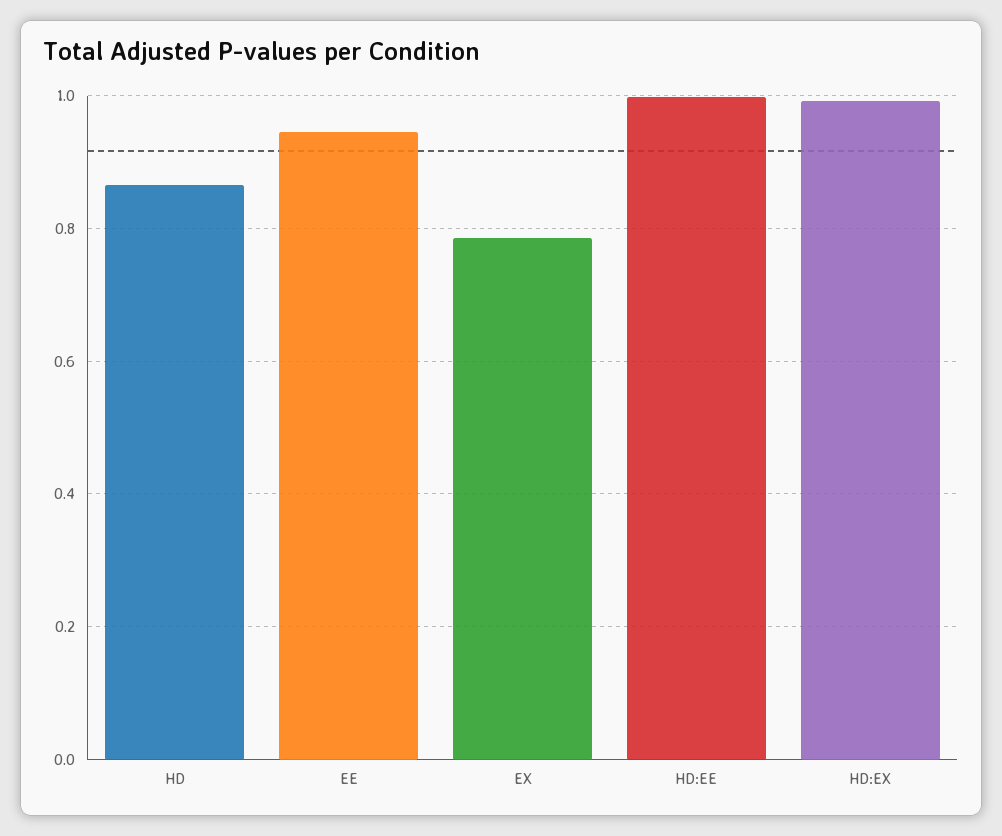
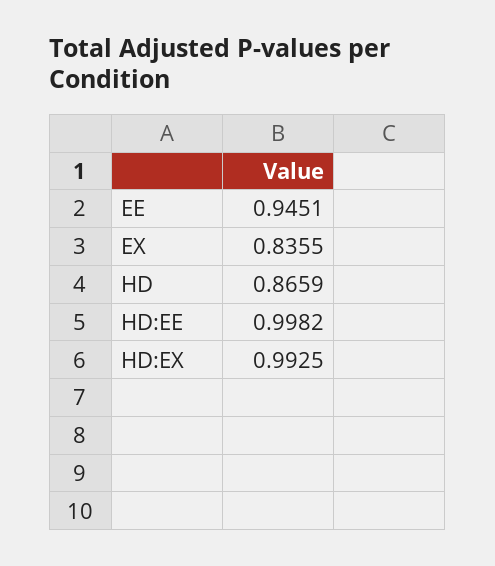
  {
    "HD": 0.8659,
    "EE": 0.9451,
-   "EX": 0.78,
+   "EX": 0.8355,
    "HD:EE": 0.9982,
    "HD:EX": 0.9925
  }

